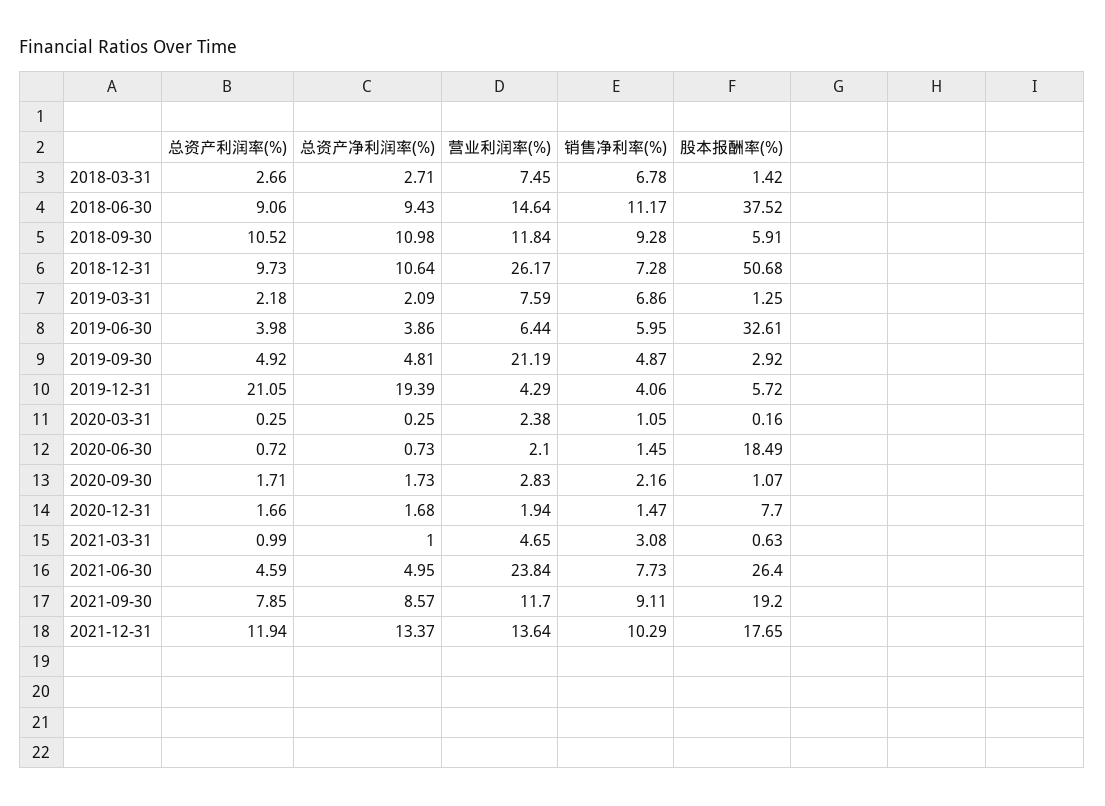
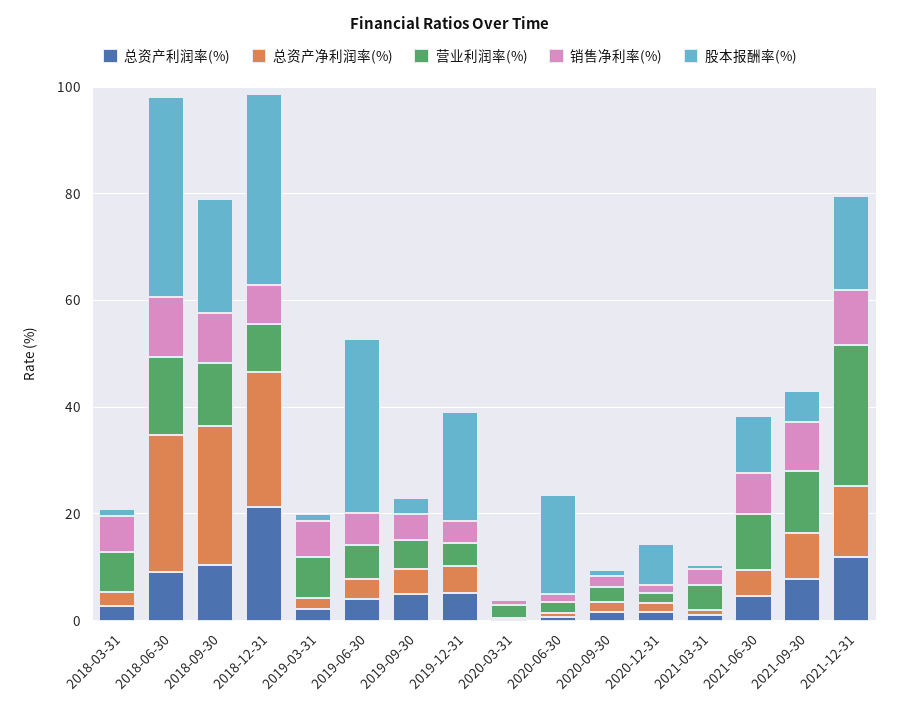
  {
    "总资产利润率(%)": {
      "2018-03-31": 2.66,
      "2018-06-30": 9.06,
      "2018-09-30": 10.52,
-     "2018-12-31": 9.73,
+     "2018-12-31": 20,
      "2019-03-31": 2.18,
      "2019-06-30": 3.98,
      "2019-09-30": 4.92,
-     "2019-12-31": 21.05,
+     "2019-12-31": 5,
      "2020-03-31": 0.25,
      "2020-06-30": 0.72,
      "2020-09-30": 1.71,
      "2020-12-31": 1.66,
      "2021-03-31": 0.99,
      "2021-06-30": 4.59,
      "2021-09-30": 7.85,
      "2021-12-31": 11.94
    },
    "总资产净利润率(%)": {
      "2018-03-31": 2.71,
-     "2018-06-30": 9.43,
+     "2018-06-30": 25,
-     "2018-09-30": 10.98,
+     "2018-09-30": 25,
-     "2018-12-31": 10.64,
+     "2018-12-31": 25,
      "2019-03-31": 2.09,
      "2019-06-30": 3.86,
      "2019-09-30": 4.81,
-     "2019-12-31": 19.39,
+     "2019-12-31": 5,
      "2020-03-31": 0.25,
      "2020-06-30": 0.73,
      "2020-09-30": 1.73,
      "2020-12-31": 1.68,
      "2021-03-31": 1,
      "2021-06-30": 4.95,
      "2021-09-30": 8.57,
      "2021-12-31": 13.37
    },
    "营业利润率(%)": {
      "2018-03-31": 7.45,
      "2018-06-30": 14.64,
      "2018-09-30": 11.84,
-     "2018-12-31": 26.17,
+     "2018-12-31": 10,
      "2019-03-31": 7.59,
      "2019-06-30": 6.44,
-     "2019-09-30": 21.19,
+     "2019-09-30": 5,
      "2019-12-31": 4.29,
      "2020-03-31": 2.38,
      "2020-06-30": 2.1,
      "2020-09-30": 2.83,
      "2020-12-31": 1.94,
      "2021-03-31": 4.65,
-     "2021-06-30": 23.84,
+     "2021-06-30": 10,
      "2021-09-30": 11.7,
-     "2021-12-31": 13.64
+     "2021-12-31": 25
    },
    "销售净利率(%)": {
      "2018-03-31": 6.78,
      "2018-06-30": 11.17,
      "2018-09-30": 9.28,
      "2018-12-31": 7.28,
      "2019-03-31": 6.86,
      "2019-06-30": 5.95,
      "2019-09-30": 4.87,
      "2019-12-31": 4.06,
      "2020-03-31": 1.05,
      "2020-06-30": 1.45,
      "2020-09-30": 2.16,
      "2020-12-31": 1.47,
      "2021-03-31": 3.08,
      "2021-06-30": 7.73,
      "2021-09-30": 9.11,
      "2021-12-31": 10.29
    },
    "股本报酬率(%)": {
      "2018-03-31": 1.42,
      "2018-06-30": 37.52,
-     "2018-09-30": 5.91,
+     "2018-09-30": 20,
-     "2018-12-31": 50.68,
+     "2018-12-31": 35,
      "2019-03-31": 1.25,
      "2019-06-30": 32.61,
      "2019-09-30": 2.92,
-     "2019-12-31": 5.72,
+     "2019-12-31": 20,
      "2020-03-31": 0.16,
      "2020-06-30": 18.49,
      "2020-09-30": 1.07,
      "2020-12-31": 7.7,
      "2021-03-31": 0.63,
-     "2021-06-30": 26.4,
+     "2021-06-30": 10,
-     "2021-09-30": 19.2,
+     "2021-09-30": 5,
      "2021-12-31": 17.65
    }
  }

